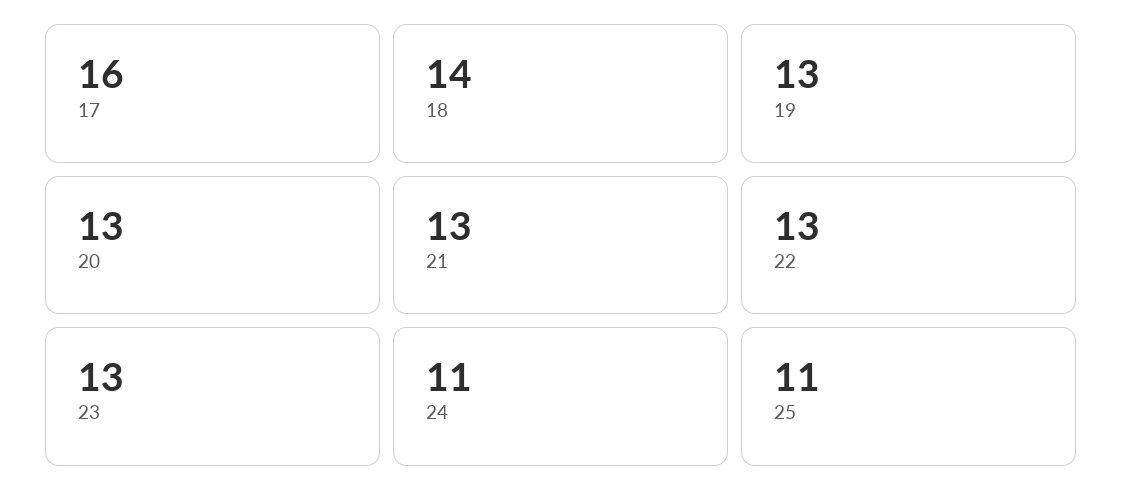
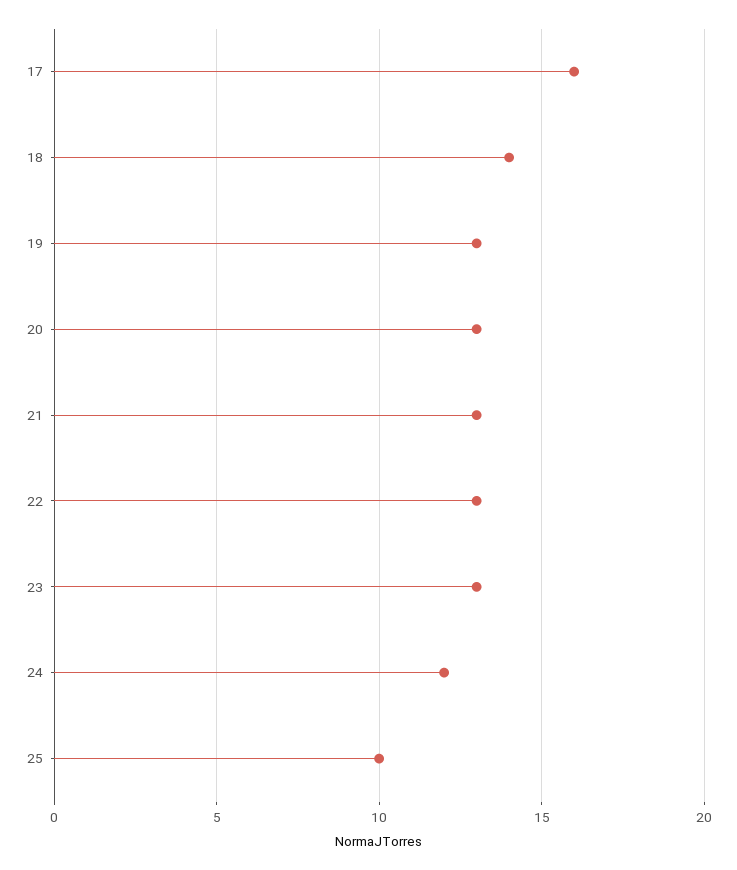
  {
    "17": 16,
    "18": 14,
    "19": 13,
    "20": 13,
    "21": 13,
    "22": 13,
    "23": 13,
-   "24": 11,
+   "24": 12,
-   "25": 11
+   "25": 10
  }

